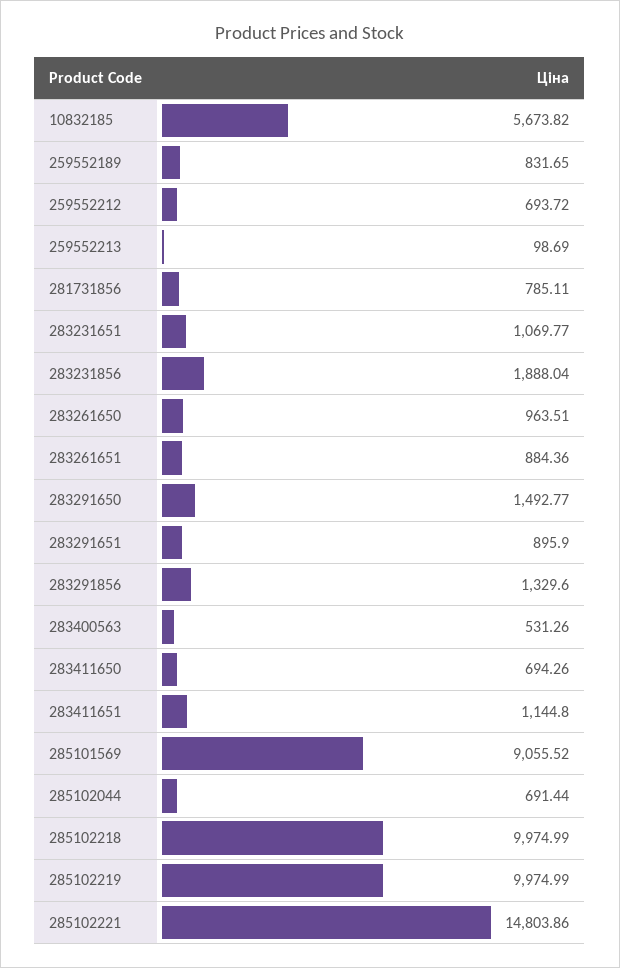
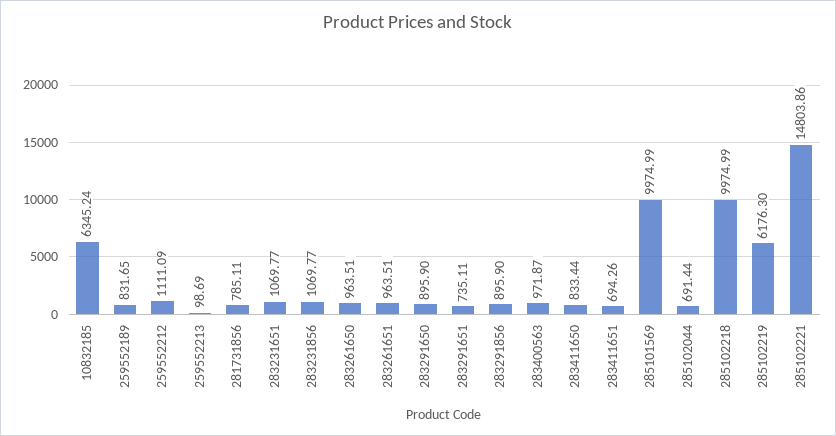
  {
-   "10832185": 5673.82,
+   "10832185": 6345.24,
    "259552189": 831.65,
-   "259552212": 693.72,
+   "259552212": 1111.09,
    "259552213": 98.69,
    "281731856": 785.11,
    "283231651": 1069.77,
-   "283231856": 1888.04,
+   "283231856": 1069.77,
    "283261650": 963.51,
-   "283261651": 884.36,
+   "283261651": 963.51,
-   "283291650": 1492.77,
+   "283291650": 895.9,
-   "283291651": 895.9,
+   "283291651": 735.11,
-   "283291856": 1329.6,
+   "283291856": 895.9,
-   "283400563": 531.26,
+   "283400563": 971.87,
-   "283411650": 694.26,
+   "283411650": 833.44,
-   "283411651": 1144.8,
+   "283411651": 694.26,
-   "285101569": 9055.52,
+   "285101569": 9974.99,
    "285102044": 691.44,
    "285102218": 9974.99,
-   "285102219": 9974.99,
+   "285102219": 6176.3,
    "285102221": 14803.86
  }

